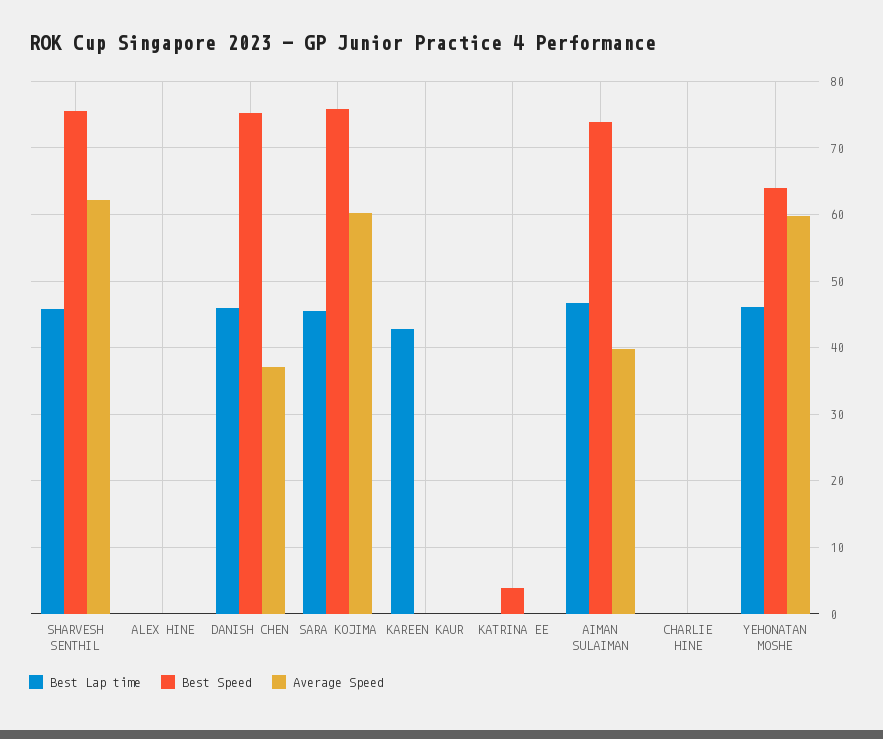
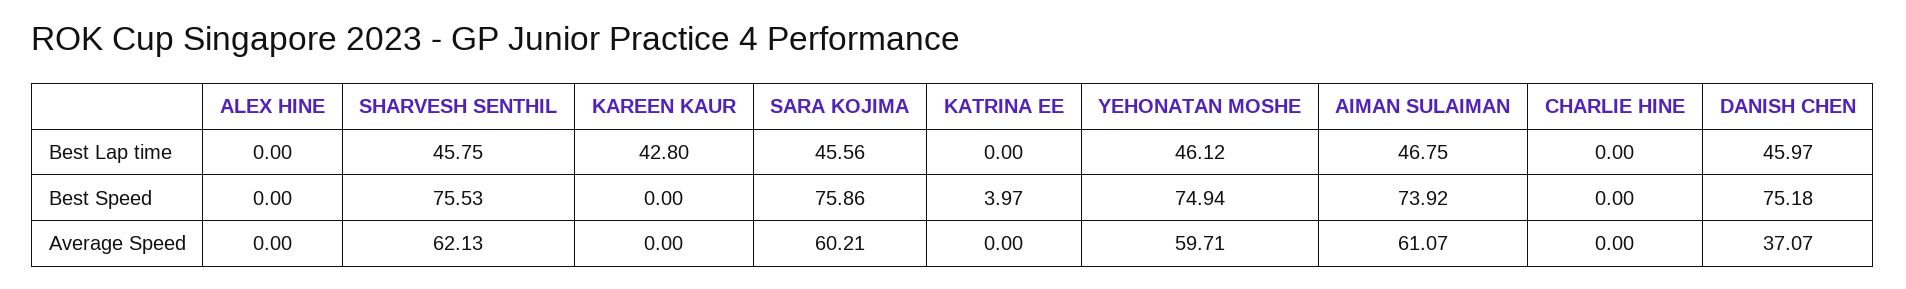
  {
    "Best Lap time": {
      "SHARVESH SENTHIL": 45.75,
      "ALEX HINE": 0,
      "DANISH CHEN": 45.97,
      "SARA KOJIMA": 45.56,
      "KAREEN KAUR": 42.8,
      "KATRINA EE": 0,
      "AIMAN SULAIMAN": 46.75,
      "CHARLIE HINE": 0,
      "YEHONATAN MOSHE": 46.12
    },
    "Best Speed": {
      "SHARVESH SENTHIL": 75.53,
      "ALEX HINE": 0,
      "DANISH CHEN": 75.18,
      "SARA KOJIMA": 75.86,
      "KAREEN KAUR": 0,
      "KATRINA EE": 3.97,
      "AIMAN SULAIMAN": 73.92,
      "CHARLIE HINE": 0,
-     "YEHONATAN MOSHE": 64
+     "YEHONATAN MOSHE": 74.94
    },
    "Average Speed": {
      "SHARVESH SENTHIL": 62.13,
      "ALEX HINE": 0,
      "DANISH CHEN": 37.07,
      "SARA KOJIMA": 60.21,
      "KAREEN KAUR": 0,
      "KATRINA EE": 0,
-     "AIMAN SULAIMAN": 40,
+     "AIMAN SULAIMAN": 61.07,
      "CHARLIE HINE": 0,
      "YEHONATAN MOSHE": 59.71
    }
  }

